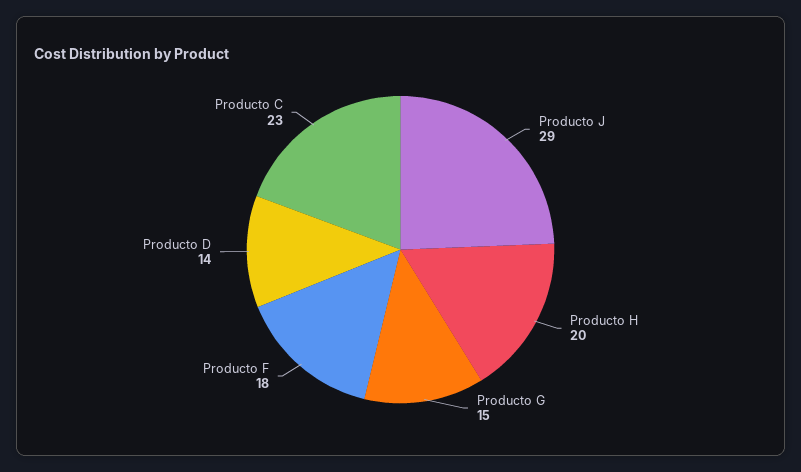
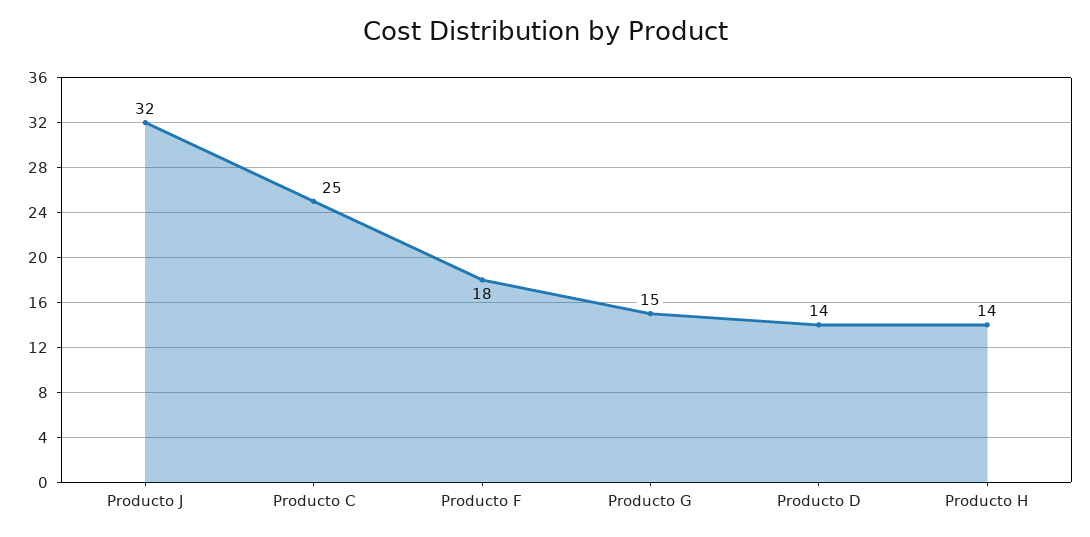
  {
-   "Producto J": 29,
+   "Producto J": 32,
-   "Producto H": 20,
+   "Producto H": 14,
    "Producto G": 15,
    "Producto F": 18,
    "Producto D": 14,
-   "Producto C": 23
+   "Producto C": 25
  }

